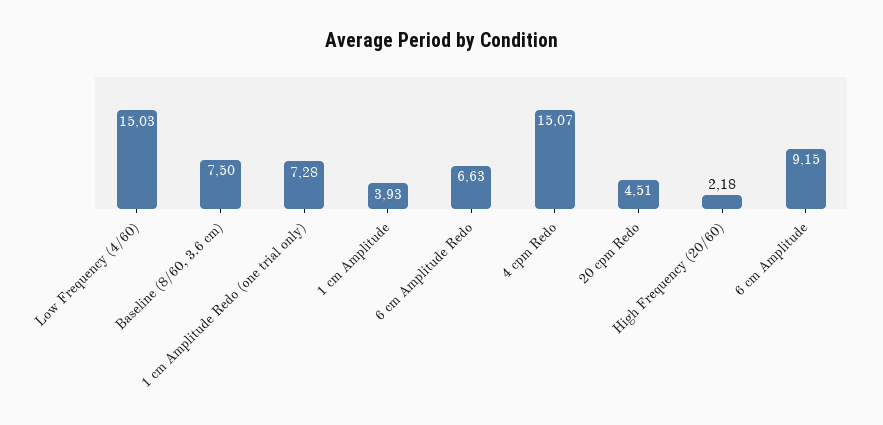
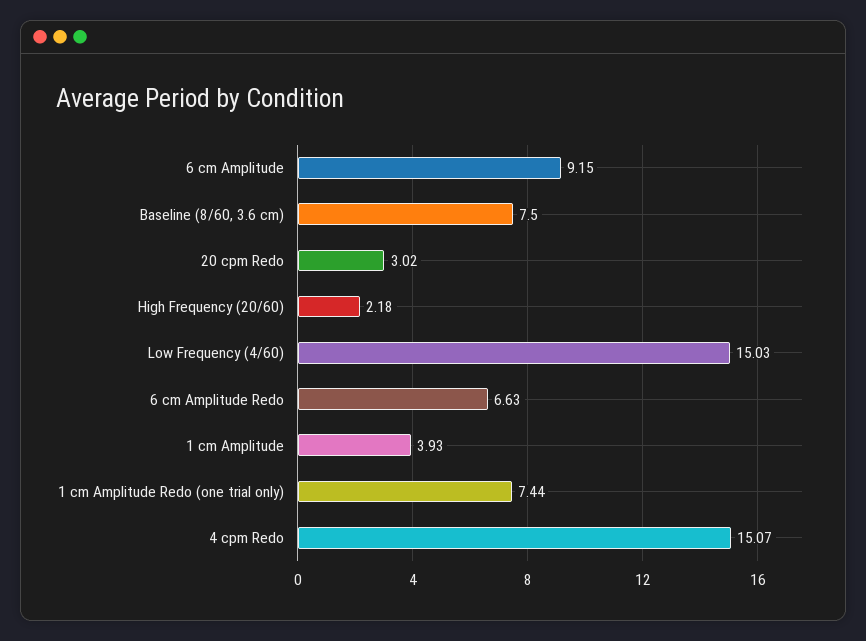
  {
    "Low Frequency (4/60)": 15.03,
    "Baseline (8/60, 3.6 cm)": 7.5,
-   "1 cm Amplitude Redo (one trial only)": 7.28,
+   "1 cm Amplitude Redo (one trial only)": 7.44,
    "1 cm Amplitude": 3.93,
    "6 cm Amplitude Redo": 6.63,
    "4 cpm Redo": 15.07,
-   "20 cpm Redo": 4.51,
+   "20 cpm Redo": 3.02,
    "High Frequency (20/60)": 2.18,
    "6 cm Amplitude": 9.15
  }

